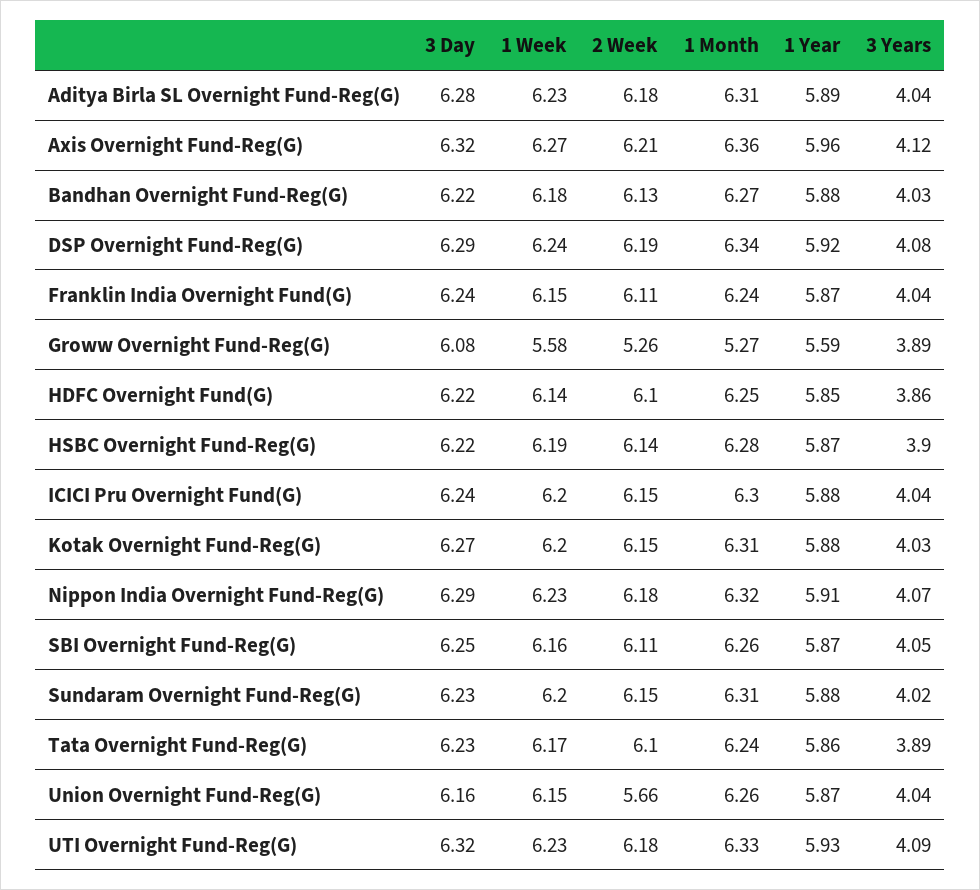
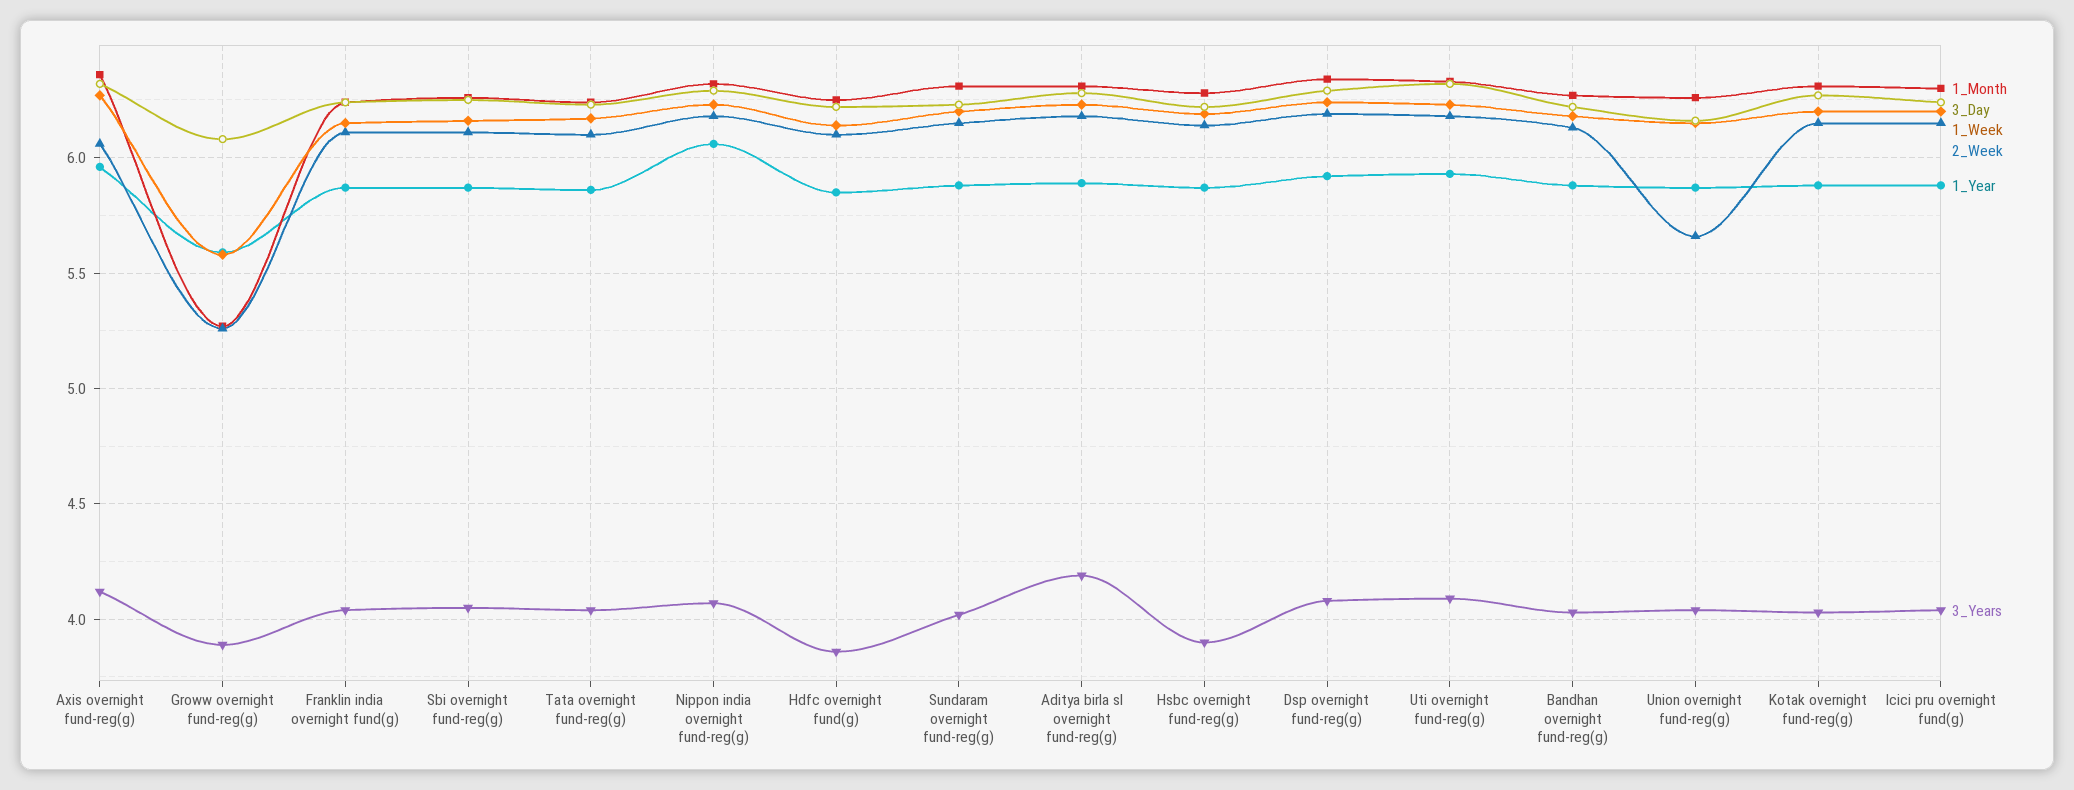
  {
    "3 Day": {
      "Aditya Birla SL Overnight Fund-Reg(G)": 6.28,
      "Axis Overnight Fund-Reg(G)": 6.32,
      "Bandhan Overnight Fund-Reg(G)": 6.22,
      "DSP Overnight Fund-Reg(G)": 6.29,
      "Franklin India Overnight Fund(G)": 6.24,
      "Groww Overnight Fund-Reg(G)": 6.08,
      "HDFC Overnight Fund(G)": 6.22,
      "HSBC Overnight Fund-Reg(G)": 6.22,
      "ICICI Pru Overnight Fund(G)": 6.24,
      "Kotak Overnight Fund-Reg(G)": 6.27,
      "Nippon India Overnight Fund-Reg(G)": 6.29,
      "SBI Overnight Fund-Reg(G)": 6.25,
      "Sundaram Overnight Fund-Reg(G)": 6.23,
      "Tata Overnight Fund-Reg(G)": 6.23,
      "Union Overnight Fund-Reg(G)": 6.16,
      "UTI Overnight Fund-Reg(G)": 6.32
    },
    "1 Week": {
      "Aditya Birla SL Overnight Fund-Reg(G)": 6.23,
      "Axis Overnight Fund-Reg(G)": 6.27,
      "Bandhan Overnight Fund-Reg(G)": 6.18,
      "DSP Overnight Fund-Reg(G)": 6.24,
      "Franklin India Overnight Fund(G)": 6.15,
      "Groww Overnight Fund-Reg(G)": 5.58,
      "HDFC Overnight Fund(G)": 6.14,
      "HSBC Overnight Fund-Reg(G)": 6.19,
      "ICICI Pru Overnight Fund(G)": 6.2,
      "Kotak Overnight Fund-Reg(G)": 6.2,
      "Nippon India Overnight Fund-Reg(G)": 6.23,
      "SBI Overnight Fund-Reg(G)": 6.16,
      "Sundaram Overnight Fund-Reg(G)": 6.2,
      "Tata Overnight Fund-Reg(G)": 6.17,
      "Union Overnight Fund-Reg(G)": 6.15,
      "UTI Overnight Fund-Reg(G)": 6.23
    },
    "2 Week": {
      "Aditya Birla SL Overnight Fund-Reg(G)": 6.18,
-     "Axis Overnight Fund-Reg(G)": 6.21,
+     "Axis Overnight Fund-Reg(G)": 6.05,
      "Bandhan Overnight Fund-Reg(G)": 6.13,
      "DSP Overnight Fund-Reg(G)": 6.19,
      "Franklin India Overnight Fund(G)": 6.11,
      "Groww Overnight Fund-Reg(G)": 5.26,
      "HDFC Overnight Fund(G)": 6.1,
      "HSBC Overnight Fund-Reg(G)": 6.14,
      "ICICI Pru Overnight Fund(G)": 6.15,
      "Kotak Overnight Fund-Reg(G)": 6.15,
      "Nippon India Overnight Fund-Reg(G)": 6.18,
      "SBI Overnight Fund-Reg(G)": 6.11,
      "Sundaram Overnight Fund-Reg(G)": 6.15,
      "Tata Overnight Fund-Reg(G)": 6.1,
      "Union Overnight Fund-Reg(G)": 5.66,
      "UTI Overnight Fund-Reg(G)": 6.18
    },
    "1 Month": {
      "Aditya Birla SL Overnight Fund-Reg(G)": 6.31,
      "Axis Overnight Fund-Reg(G)": 6.36,
      "Bandhan Overnight Fund-Reg(G)": 6.27,
      "DSP Overnight Fund-Reg(G)": 6.34,
      "Franklin India Overnight Fund(G)": 6.24,
      "Groww Overnight Fund-Reg(G)": 5.27,
      "HDFC Overnight Fund(G)": 6.25,
      "HSBC Overnight Fund-Reg(G)": 6.28,
      "ICICI Pru Overnight Fund(G)": 6.3,
      "Kotak Overnight Fund-Reg(G)": 6.31,
      "Nippon India Overnight Fund-Reg(G)": 6.32,
      "SBI Overnight Fund-Reg(G)": 6.26,
      "Sundaram Overnight Fund-Reg(G)": 6.31,
      "Tata Overnight Fund-Reg(G)": 6.24,
      "Union Overnight Fund-Reg(G)": 6.26,
      "UTI Overnight Fund-Reg(G)": 6.33
    },
    "1 Year": {
      "Aditya Birla SL Overnight Fund-Reg(G)": 5.89,
      "Axis Overnight Fund-Reg(G)": 5.96,
      "Bandhan Overnight Fund-Reg(G)": 5.88,
      "DSP Overnight Fund-Reg(G)": 5.92,
      "Franklin India Overnight Fund(G)": 5.87,
      "Groww Overnight Fund-Reg(G)": 5.59,
      "HDFC Overnight Fund(G)": 5.85,
      "HSBC Overnight Fund-Reg(G)": 5.87,
      "ICICI Pru Overnight Fund(G)": 5.88,
      "Kotak Overnight Fund-Reg(G)": 5.88,
-     "Nippon India Overnight Fund-Reg(G)": 5.91,
+     "Nippon India Overnight Fund-Reg(G)": 6.05,
      "SBI Overnight Fund-Reg(G)": 5.87,
      "Sundaram Overnight Fund-Reg(G)": 5.88,
      "Tata Overnight Fund-Reg(G)": 5.86,
      "Union Overnight Fund-Reg(G)": 5.87,
      "UTI Overnight Fund-Reg(G)": 5.93
    },
    "3 Years": {
-     "Aditya Birla SL Overnight Fund-Reg(G)": 4.04,
+     "Aditya Birla SL Overnight Fund-Reg(G)": 4.2,
      "Axis Overnight Fund-Reg(G)": 4.12,
      "Bandhan Overnight Fund-Reg(G)": 4.03,
      "DSP Overnight Fund-Reg(G)": 4.08,
      "Franklin India Overnight Fund(G)": 4.04,
      "Groww Overnight Fund-Reg(G)": 3.89,
      "HDFC Overnight Fund(G)": 3.86,
      "HSBC Overnight Fund-Reg(G)": 3.9,
      "ICICI Pru Overnight Fund(G)": 4.04,
      "Kotak Overnight Fund-Reg(G)": 4.03,
      "Nippon India Overnight Fund-Reg(G)": 4.07,
      "SBI Overnight Fund-Reg(G)": 4.05,
      "Sundaram Overnight Fund-Reg(G)": 4.02,
-     "Tata Overnight Fund-Reg(G)": 3.89,
+     "Tata Overnight Fund-Reg(G)": 4.05,
      "Union Overnight Fund-Reg(G)": 4.04,
      "UTI Overnight Fund-Reg(G)": 4.09
    }
  }

